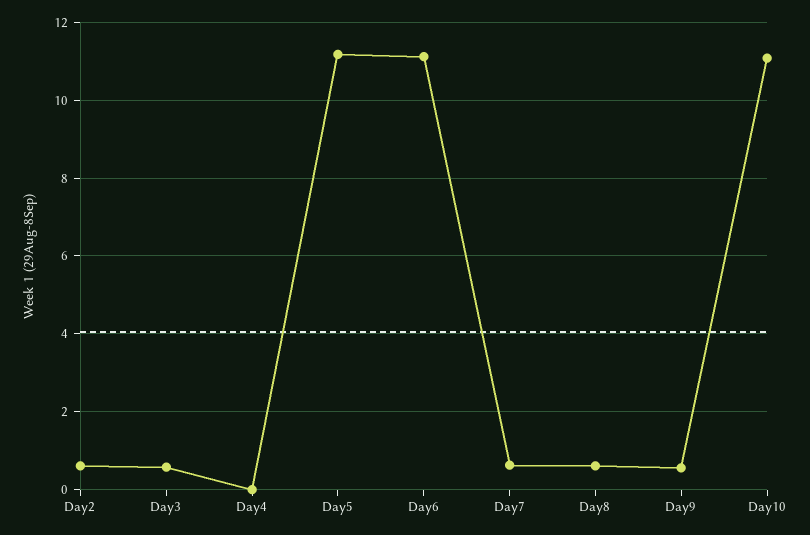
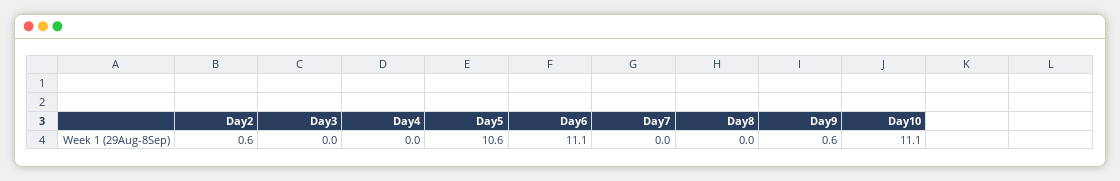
  {
    "Day2": 0.6,
-   "Day3": 0.6,
+   "Day3": 0,
    "Day4": 0,
-   "Day5": 11.2,
+   "Day5": 10.6,
    "Day6": 11.1,
-   "Day7": 0.6,
+   "Day7": 0,
-   "Day8": 0.6,
+   "Day8": 0,
    "Day9": 0.6,
    "Day10": 11.1
  }

